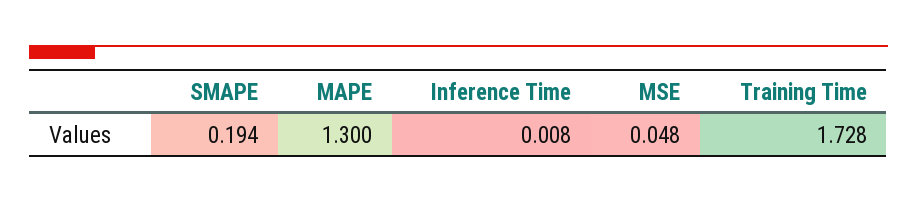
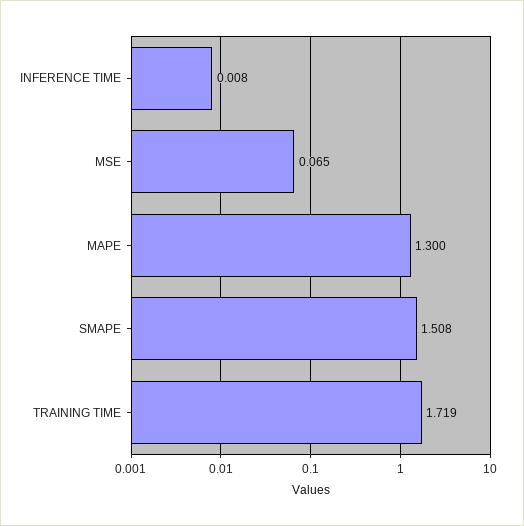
  {
-   "SMAPE": 0.194,
+   "SMAPE": 1.508,
    "MAPE": 1.3,
    "Inference Time": 0.008,
-   "MSE": 0.048,
+   "MSE": 0.065,
-   "Training Time": 1.728
+   "Training Time": 1.719
  }

